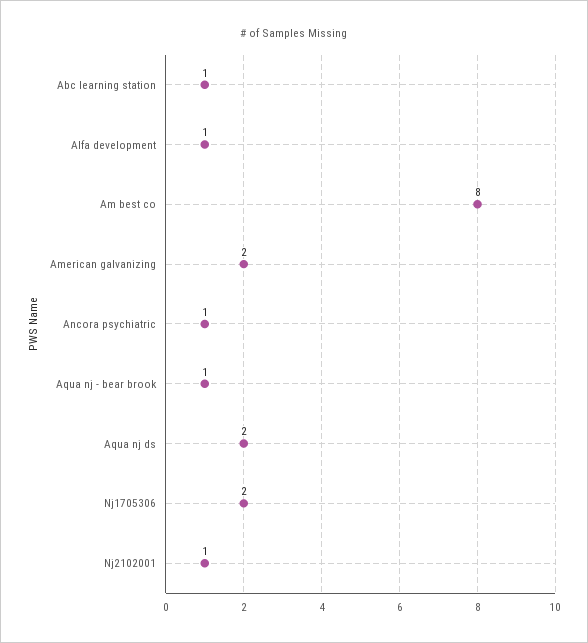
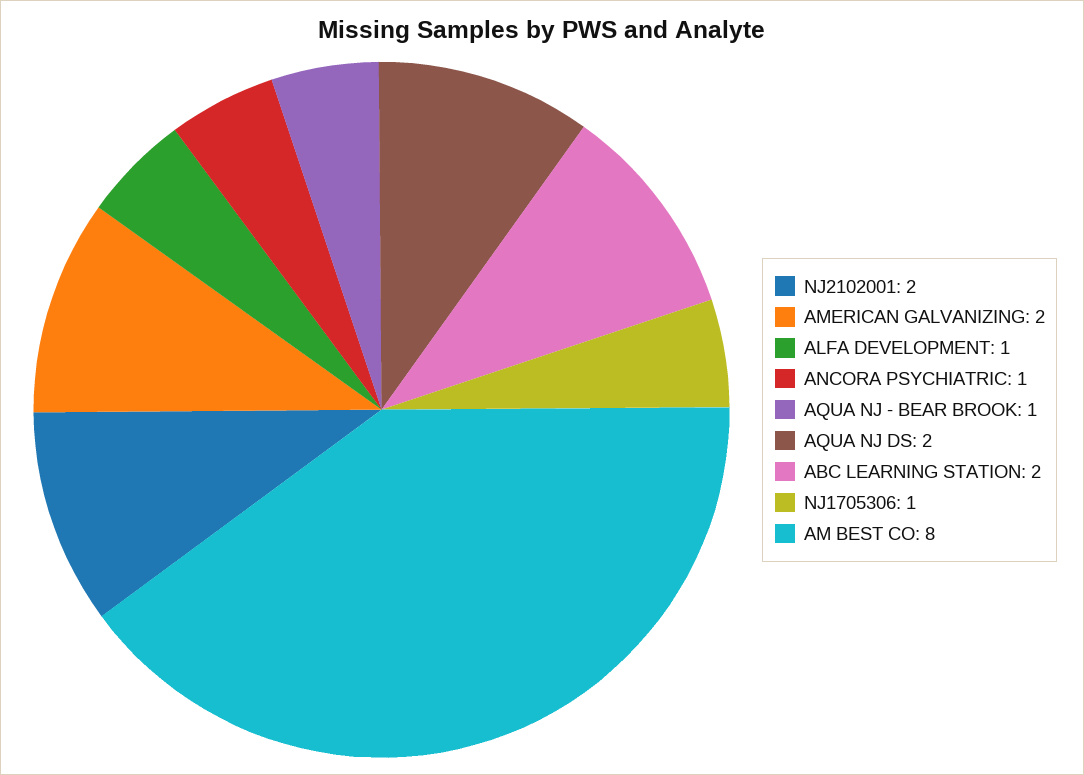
  {
-   "Abc learning station": 1,
+   "Abc learning station": 2,
    "Alfa development": 1,
    "Am best co": 8,
    "American galvanizing": 2,
    "Ancora psychiatric": 1,
    "Aqua nj - bear brook": 1,
    "Aqua nj ds": 2,
-   "Nj1705306": 2,
+   "Nj1705306": 1,
-   "Nj2102001": 1
+   "Nj2102001": 2
  }

